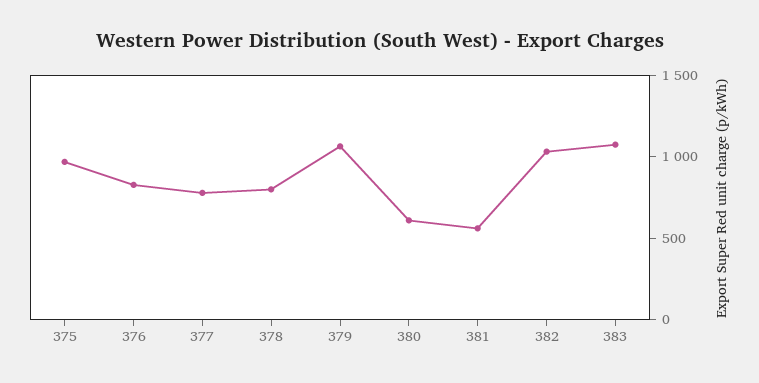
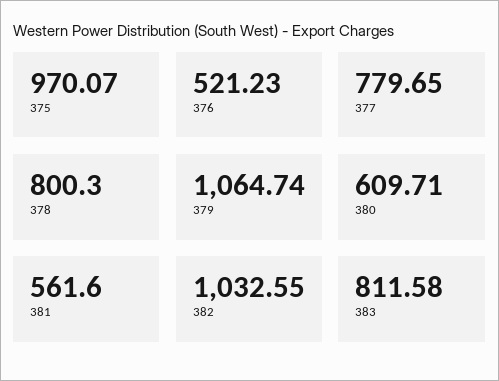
  {
    "375": 970.07,
-   "376": 800,
+   "376": 521.23,
    "377": 779.65,
    "378": 800.3,
    "379": 1064.74,
    "380": 609.71,
    "381": 561.6,
    "382": 1032.55,
-   "383": 1100
+   "383": 811.58
  }

